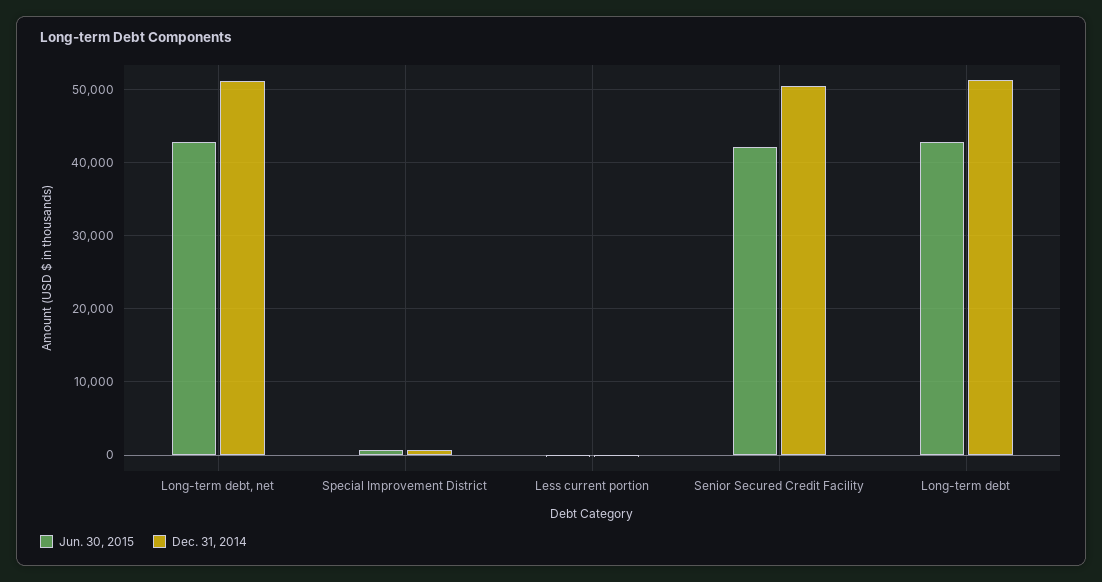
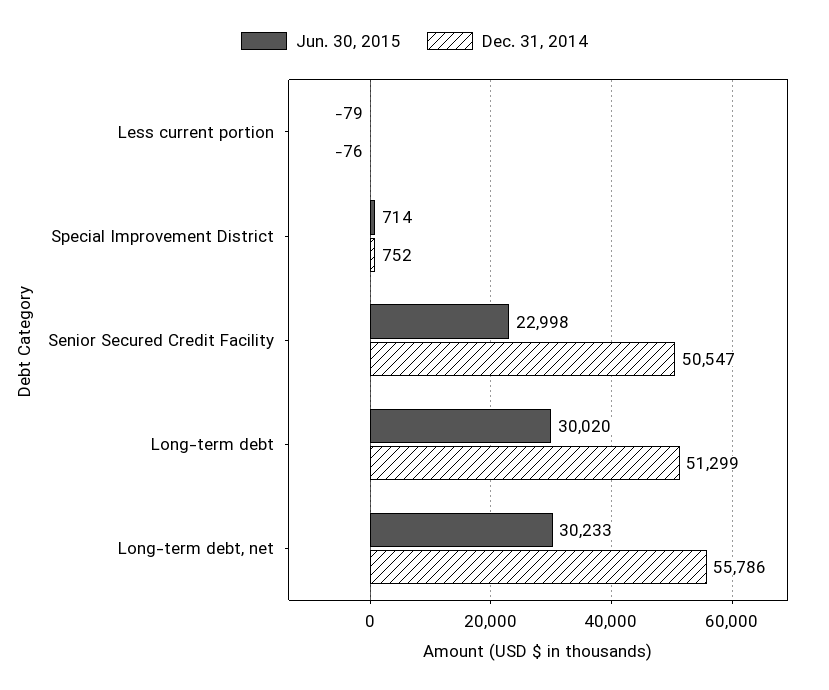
  {
    "Jun. 30, 2015": {
-     "Long-term debt, net": 43000,
+     "Long-term debt, net": 30233,
      "Special Improvement District": 714,
      "Less current portion": -79,
-     "Senior Secured Credit Facility": 42000,
+     "Senior Secured Credit Facility": 22998,
-     "Long-term debt": 43000
+     "Long-term debt": 30020
    },
    "Dec. 31, 2014": {
-     "Long-term debt, net": 51000,
+     "Long-term debt, net": 55786,
      "Special Improvement District": 752,
      "Less current portion": -76,
      "Senior Secured Credit Facility": 50547,
      "Long-term debt": 51299
    }
  }

